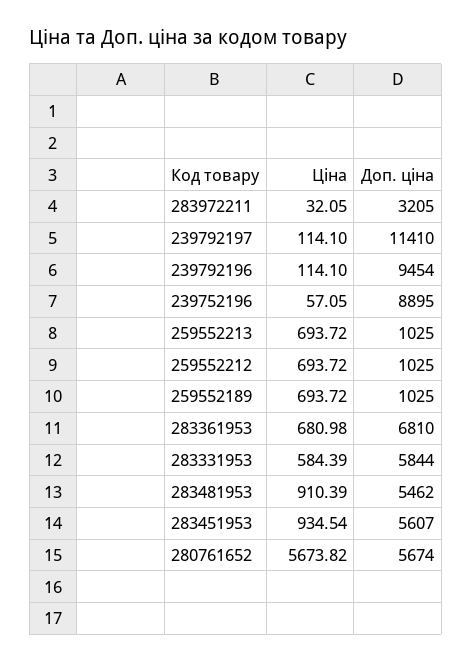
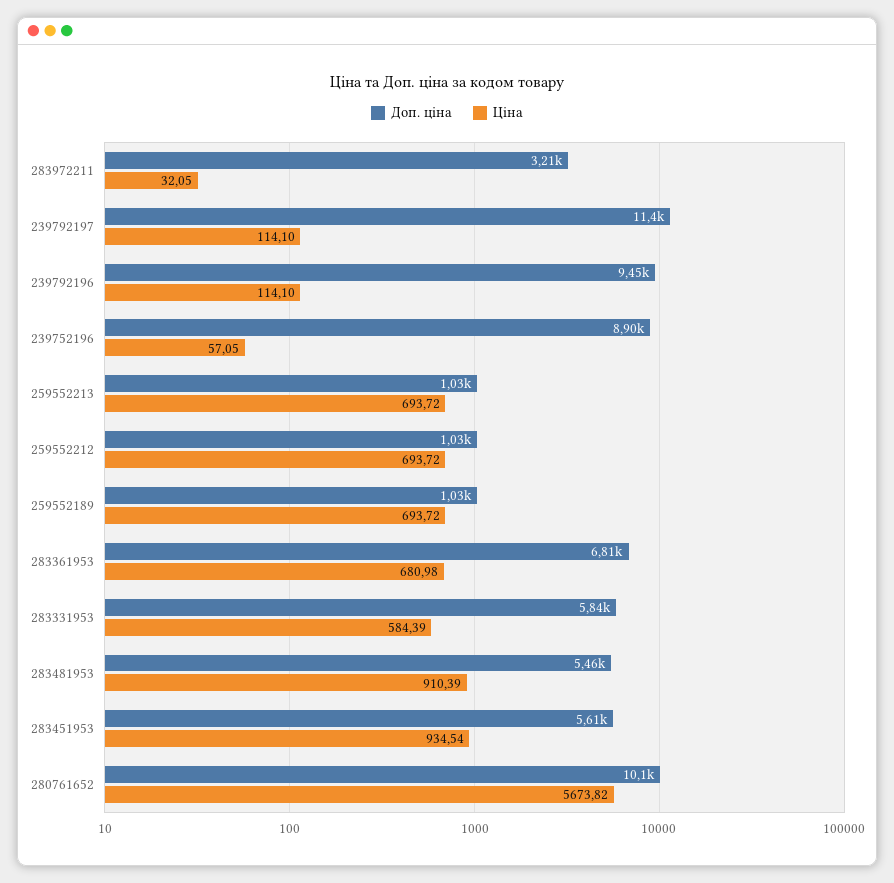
  {
    "Ціна": {
      "283972211": 32.05,
      "239792197": 114.1,
      "239792196": 114.1,
      "239752196": 57.05,
      "259552213": 693.72,
      "259552212": 693.72,
      "259552189": 693.72,
      "283361953": 680.98,
      "283331953": 584.39,
      "283481953": 910.39,
      "283451953": 934.54,
      "280761652": 5673.82
    },
    "Доп. ціна": {
      "283972211": 3205,
      "239792197": 11410,
      "239792196": 9454,
      "239752196": 8895,
      "259552213": 1025,
      "259552212": 1025,
      "259552189": 1025,
      "283361953": 6810,
      "283331953": 5844,
      "283481953": 5462,
      "283451953": 5607,
-     "280761652": 5674
+     "280761652": 10100
    }
  }

